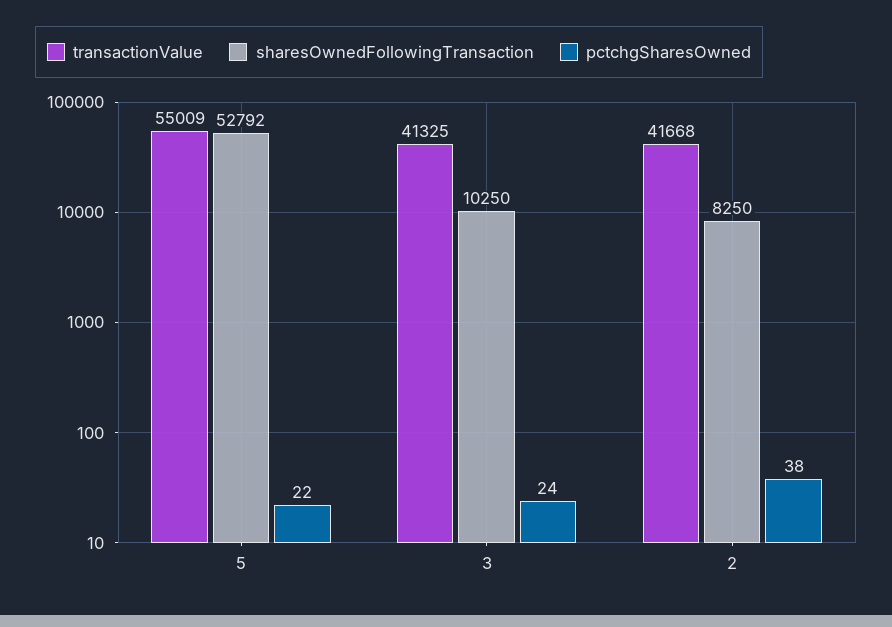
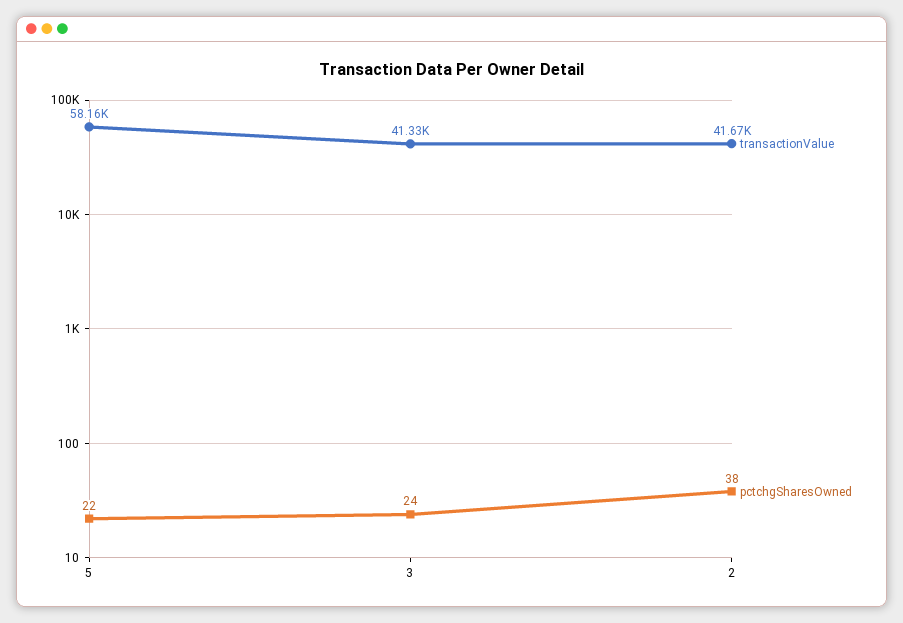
  {
    "transactionValue": {
-     "5": 55009,
+     "5": 58160,
      "3": 41325,
      "2": 41668
    },
-   "sharesOwnedFollowingTransaction": {
-     "5": 52792,
-     "3": 10250,
-     "2": 8250
-   },
    "pctchgSharesOwned": {
      "5": 22,
      "3": 24,
      "2": 38
    }
  }

